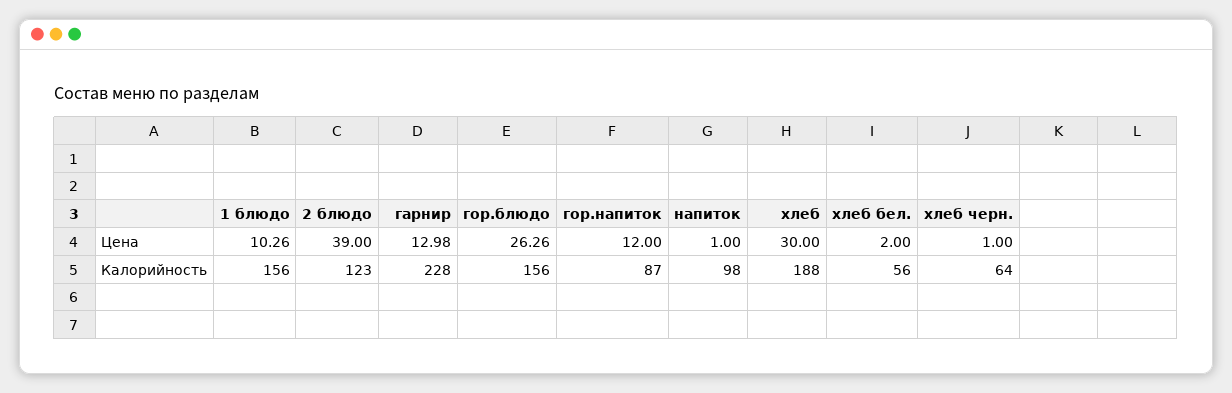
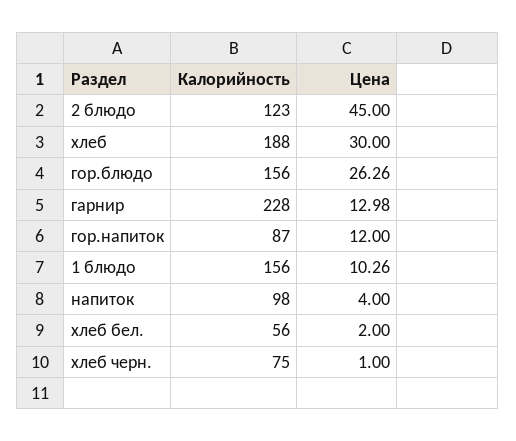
  {
    "1 блюдо": {
      "Цена": 10.26,
      "Калорийность": 156
    },
    "2 блюдо": {
-     "Цена": 39,
+     "Цена": 45,
      "Калорийность": 123
    },
    "гарнир": {
      "Цена": 12.98,
      "Калорийность": 228
    },
    "гор.блюдо": {
      "Цена": 26.26,
      "Калорийность": 156
    },
    "гор.напиток": {
      "Цена": 12,
      "Калорийность": 87
    },
    "напиток": {
-     "Цена": 1,
+     "Цена": 4,
      "Калорийность": 98
    },
    "хлеб": {
      "Цена": 30,
      "Калорийность": 188
    },
    "хлеб бел.": {
      "Цена": 2,
      "Калорийность": 56
    },
    "хлеб черн.": {
      "Цена": 1,
-     "Калорийность": 64
+     "Калорийность": 75
    }
  }

